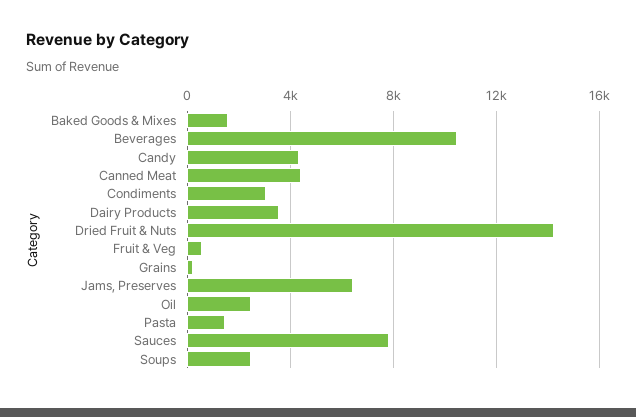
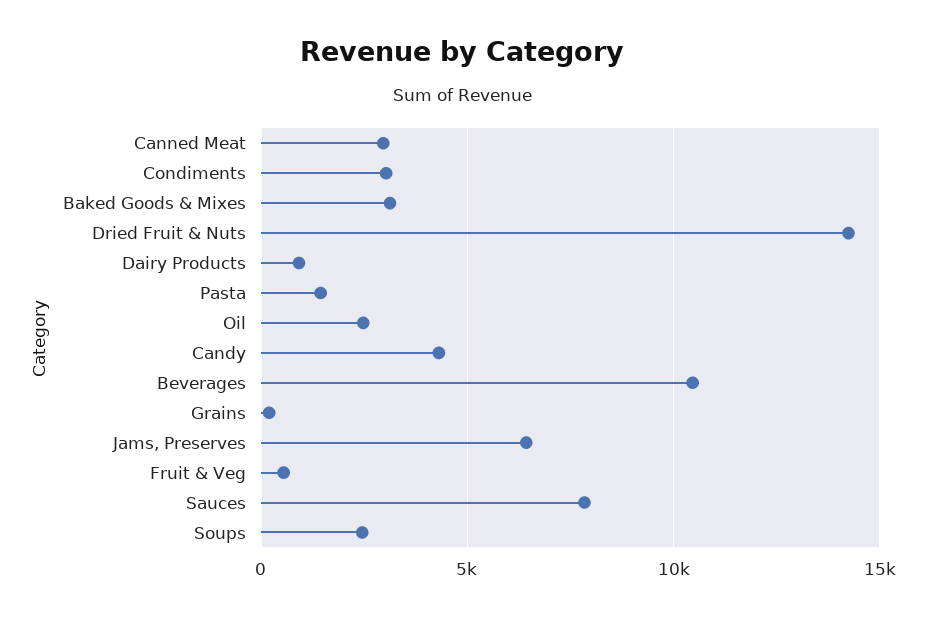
  {
-   "Baked Goods & Mixes": 1500,
+   "Baked Goods & Mixes": 3000,
    "Beverages": 10500,
    "Candy": 4500,
-   "Canned Meat": 4500,
+   "Canned Meat": 3000,
    "Condiments": 3000,
-   "Dairy Products": 3500,
+   "Dairy Products": 1000,
    "Dried Fruit & Nuts": 14000,
    "Fruit & Veg": 500,
    "Grains": 0,
    "Jams, Preserves": 6500,
    "Oil": 2500,
    "Pasta": 1500,
    "Sauces": 8000,
    "Soups": 2500
  }

